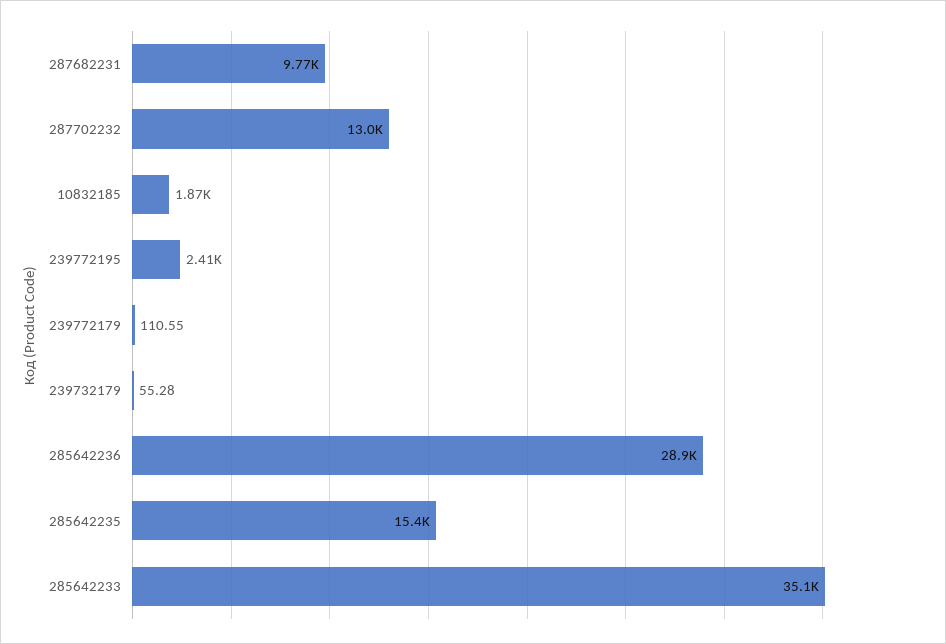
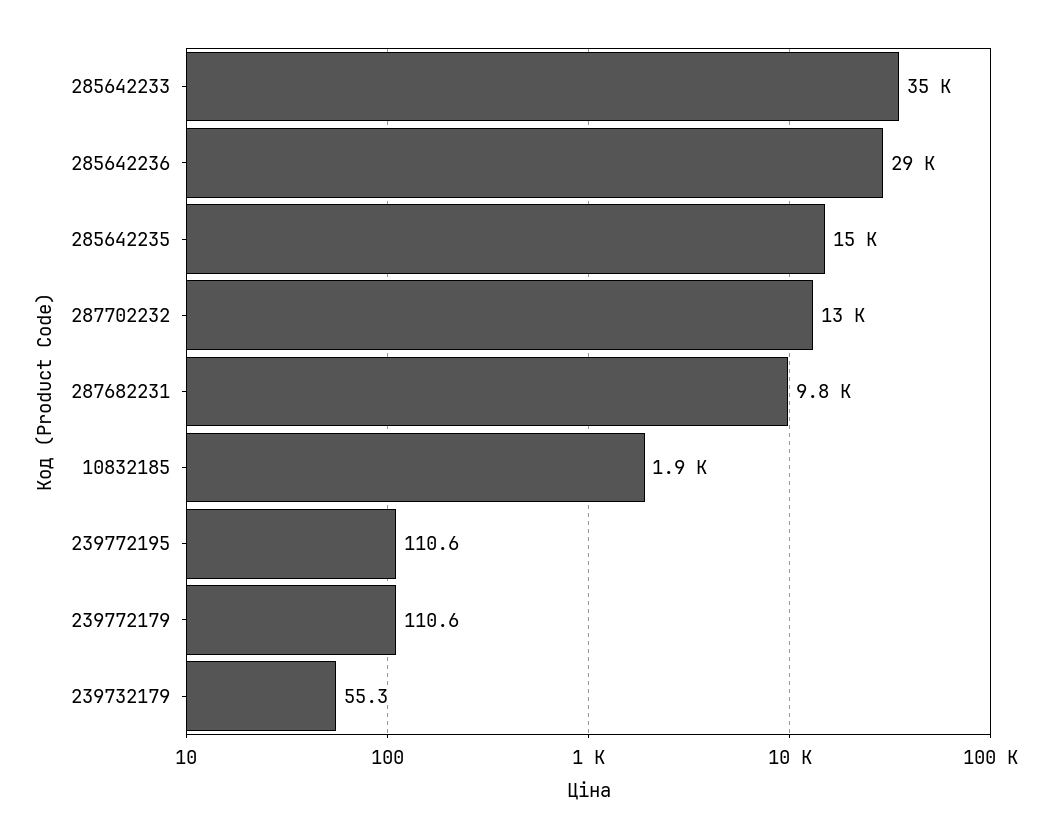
  {
    "287682231": 9770,
    "287702232": 13000,
    "10832185": 1870,
-   "239772195": 2410,
+   "239772195": 110.6,
    "239772179": 110.55,
    "239732179": 55.28,
    "285642236": 28900,
    "285642235": 15400,
    "285642233": 35100
  }

